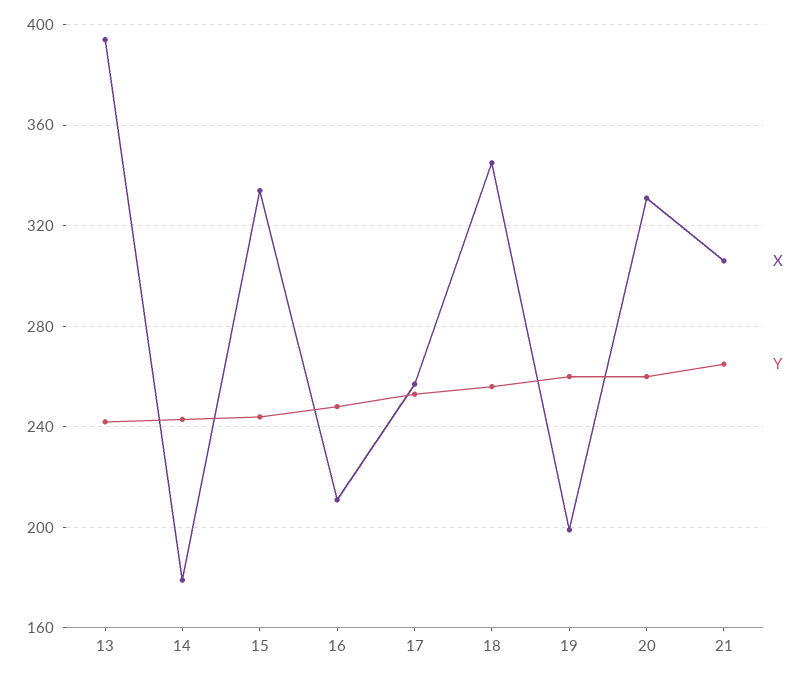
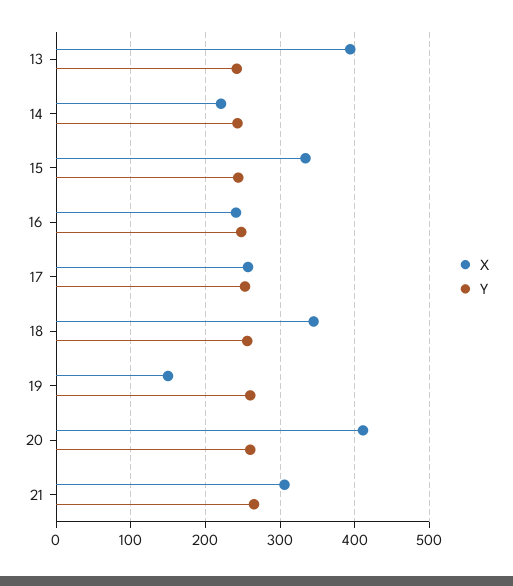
  {
    "X": {
      "13": 395,
-     "14": 180,
+     "14": 220,
      "15": 335,
-     "16": 210,
+     "16": 240,
      "17": 255,
      "18": 345,
-     "19": 200,
+     "19": 150,
-     "20": 330,
+     "20": 410,
      "21": 305
    },
    "Y": {
      "13": 240,
      "14": 245,
      "15": 245,
      "16": 250,
      "17": 255,
      "18": 255,
      "19": 260,
      "20": 260,
      "21": 265
    }
  }

